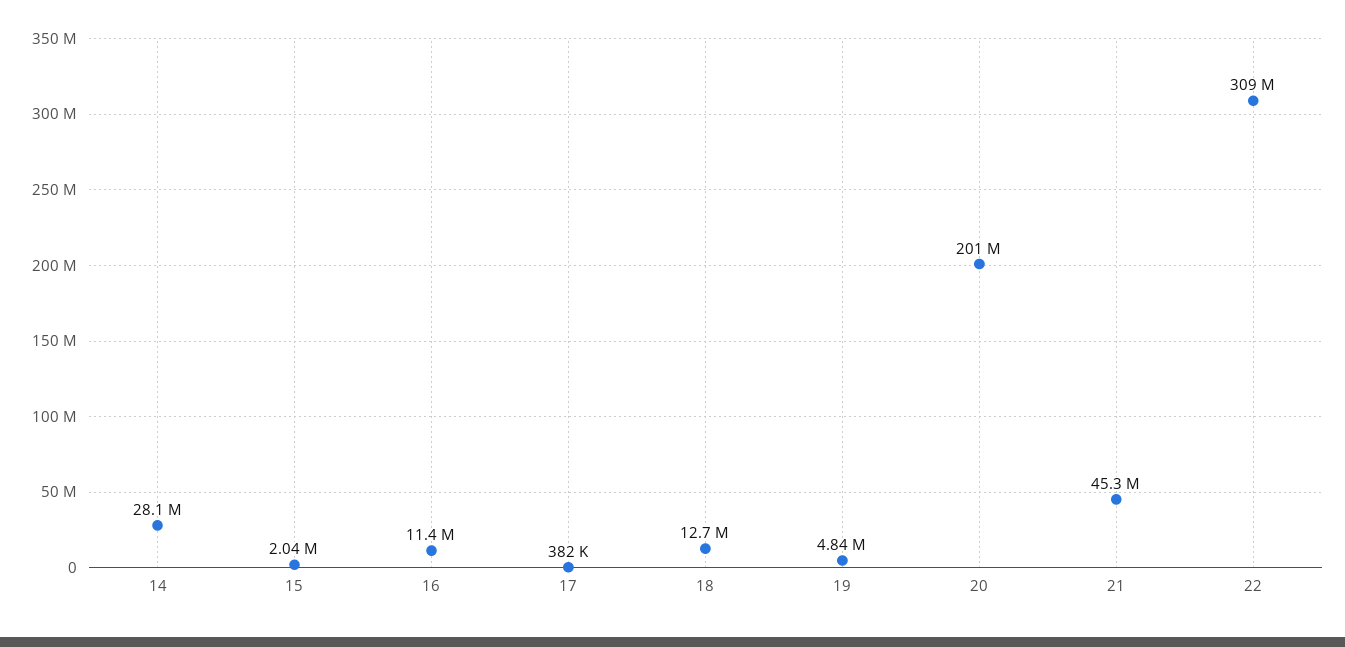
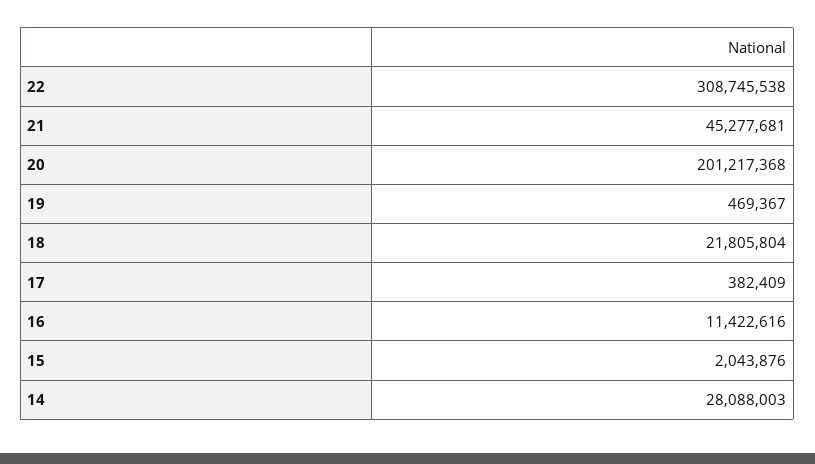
  {
    "14": 28088003,
    "15": 2043876,
    "16": 11422616,
    "17": 382409,
-   "18": 12700000,
+   "18": 21805804,
-   "19": 4840000,
+   "19": 469367,
    "20": 201217368,
    "21": 45277681,
    "22": 308745538
  }

